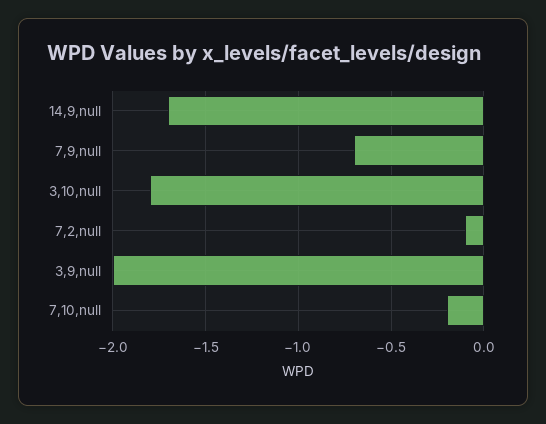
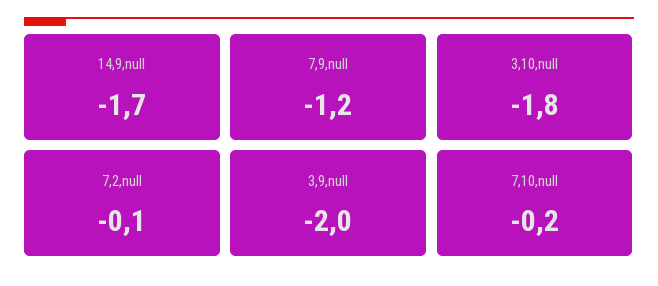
  {
    "14,9,null": -1.7,
-   "7,9,null": -0.7,
+   "7,9,null": -1.2,
    "3,10,null": -1.8,
    "7,2,null": -0.1,
    "3,9,null": -2,
    "7,10,null": -0.2
  }

